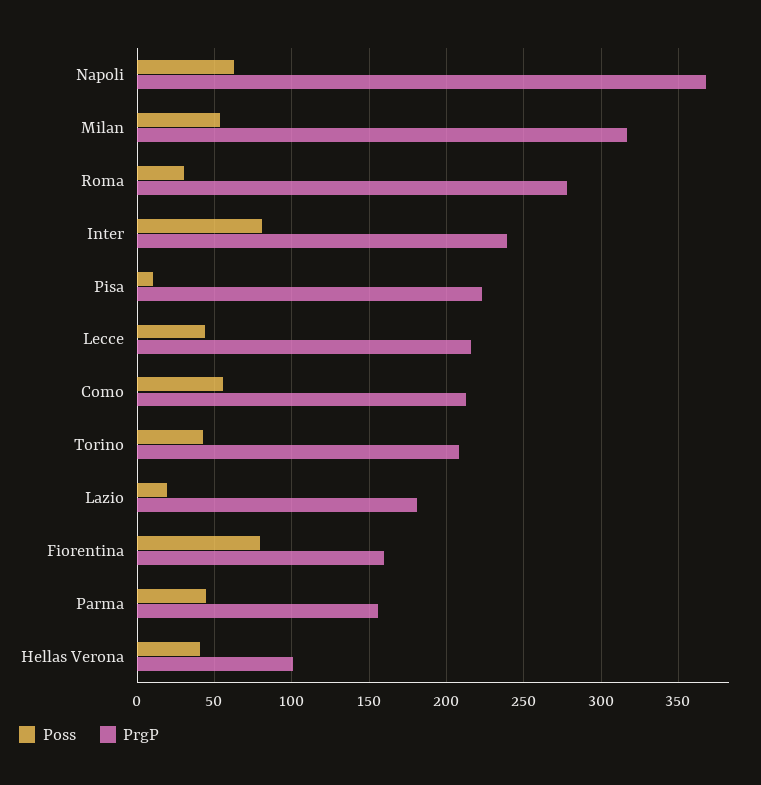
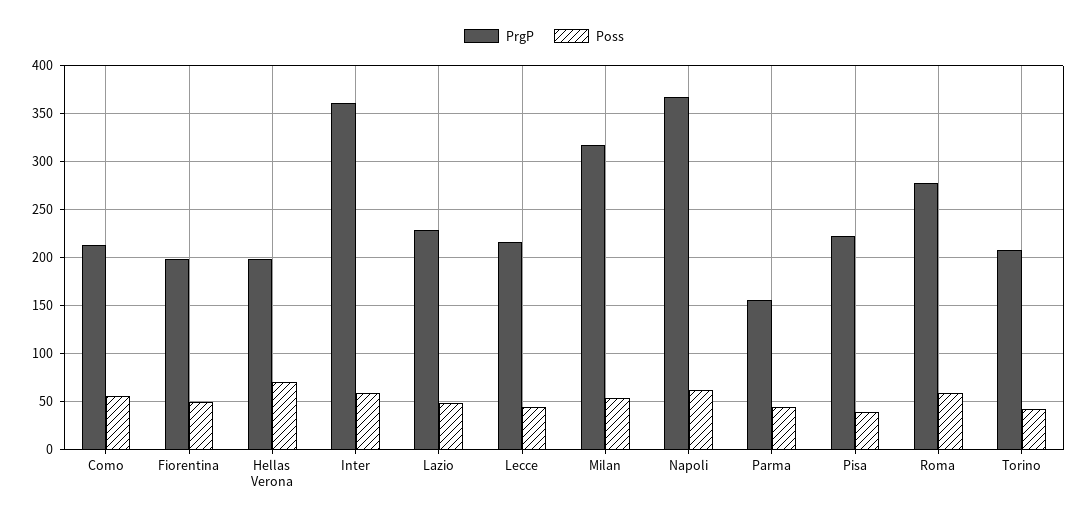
  {
    "Poss": {
      "Napoli": 65,
      "Milan": 55,
-     "Roma": 30,
+     "Roma": 60,
-     "Inter": 80,
+     "Inter": 60,
-     "Pisa": 10,
+     "Pisa": 40,
      "Lecce": 45,
      "Como": 55,
      "Torino": 45,
-     "Lazio": 20,
+     "Lazio": 50,
-     "Fiorentina": 80,
+     "Fiorentina": 50,
      "Parma": 45,
-     "Hellas Verona": 40
+     "Hellas Verona": 70
    },
    "PrgP": {
      "Napoli": 370,
      "Milan": 315,
      "Roma": 280,
-     "Inter": 240,
+     "Inter": 360,
      "Pisa": 225,
      "Lecce": 215,
      "Como": 215,
      "Torino": 210,
-     "Lazio": 180,
+     "Lazio": 230,
-     "Fiorentina": 160,
+     "Fiorentina": 200,
      "Parma": 155,
-     "Hellas Verona": 100
+     "Hellas Verona": 200
    }
  }

